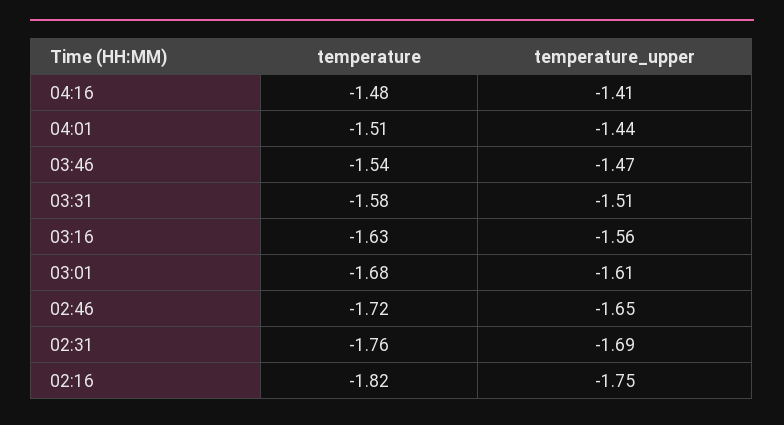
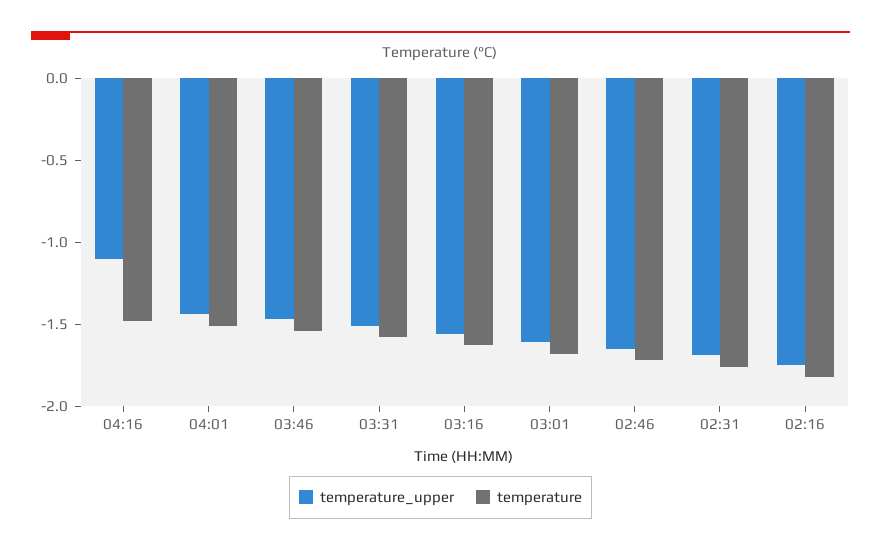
  {
    "temperature": {
      "04:16": -1.48,
      "04:01": -1.51,
      "03:46": -1.54,
      "03:31": -1.58,
      "03:16": -1.63,
      "03:01": -1.68,
      "02:46": -1.72,
      "02:31": -1.76,
      "02:16": -1.82
    },
    "temperature_upper": {
-     "04:16": -1.41,
+     "04:16": -1.1,
      "04:01": -1.44,
      "03:46": -1.47,
      "03:31": -1.51,
      "03:16": -1.56,
      "03:01": -1.61,
      "02:46": -1.65,
      "02:31": -1.69,
      "02:16": -1.75
    }
  }

